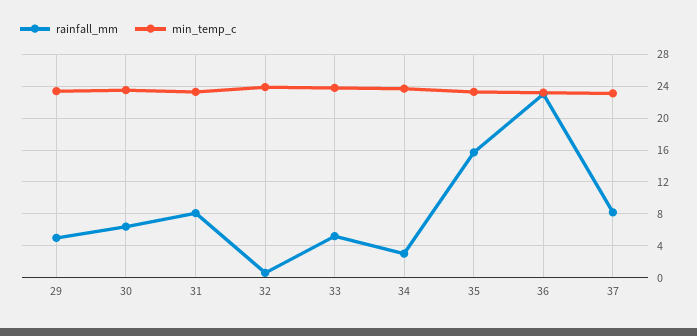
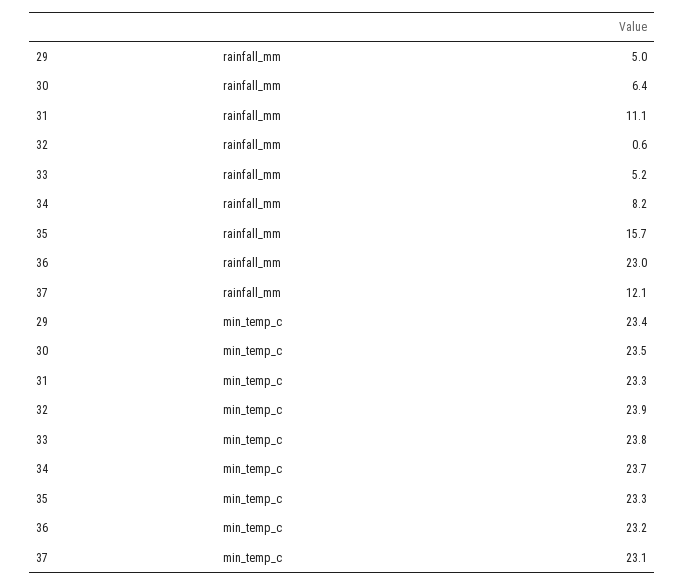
  {
    "rainfall_mm": {
      "29": 5,
      "30": 6.4,
-     "31": 8,
+     "31": 11.1,
      "32": 0.6,
      "33": 5.2,
-     "34": 3,
+     "34": 8.2,
      "35": 15.7,
      "36": 23,
-     "37": 8
+     "37": 12.1
    },
    "min_temp_c": {
      "29": 23.4,
      "30": 23.5,
      "31": 23.3,
      "32": 23.9,
      "33": 23.8,
      "34": 23.7,
      "35": 23.3,
      "36": 23.2,
      "37": 23.1
    }
  }

